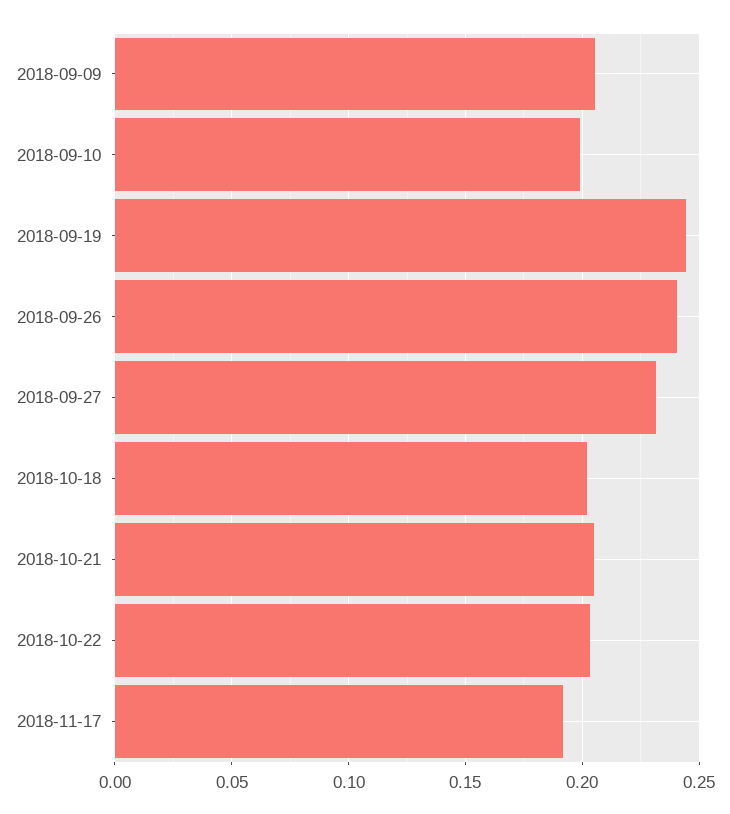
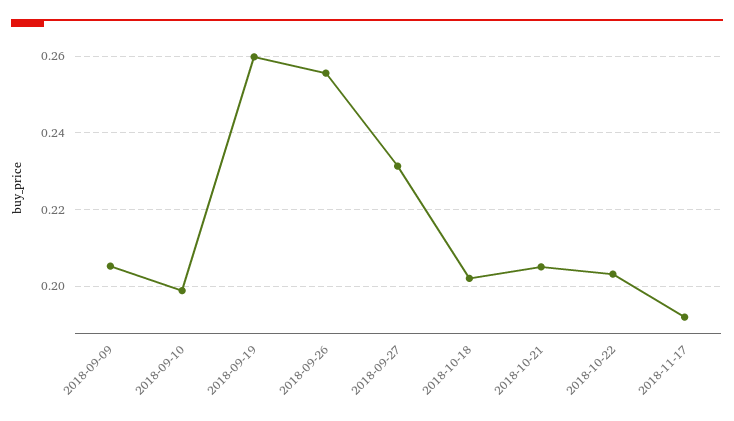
  {
    "2018-09-09": 0.206,
    "2018-09-10": 0.198,
-   "2018-09-19": 0.245,
+   "2018-09-19": 0.26,
-   "2018-09-26": 0.24,
+   "2018-09-26": 0.256,
    "2018-09-27": 0.232,
    "2018-10-18": 0.202,
    "2018-10-21": 0.206,
    "2018-10-22": 0.204,
    "2018-11-17": 0.192
  }

